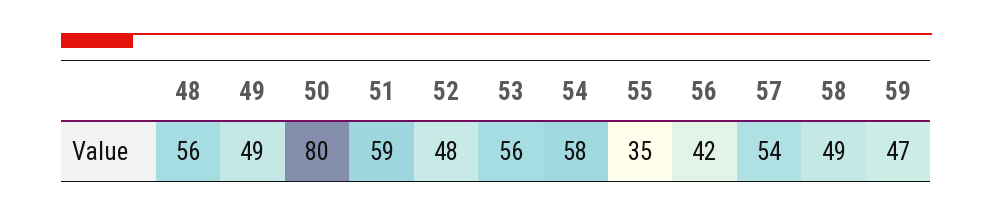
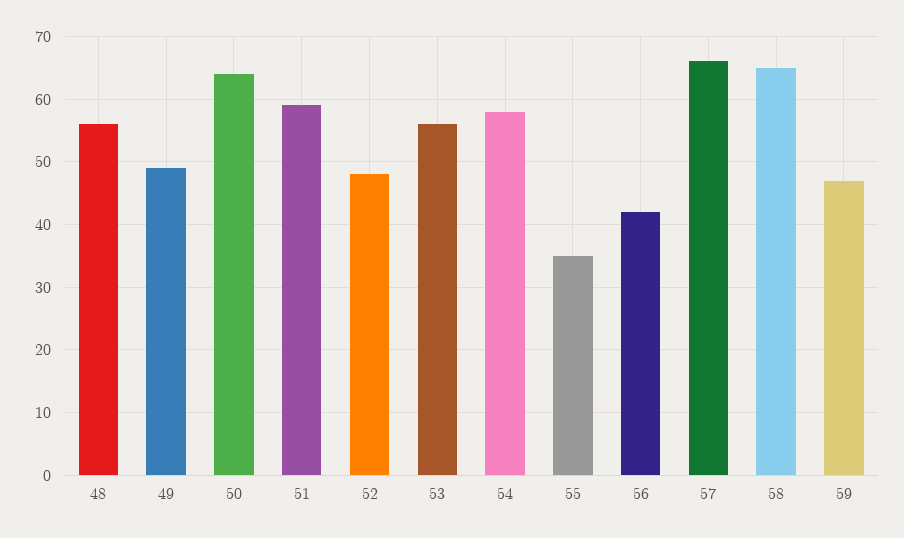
  {
    "48": 56,
    "49": 49,
-   "50": 80,
+   "50": 64,
    "51": 59,
    "52": 48,
    "53": 56,
    "54": 58,
    "55": 35,
    "56": 42,
-   "57": 54,
+   "57": 66,
-   "58": 49,
+   "58": 65,
    "59": 47
  }

